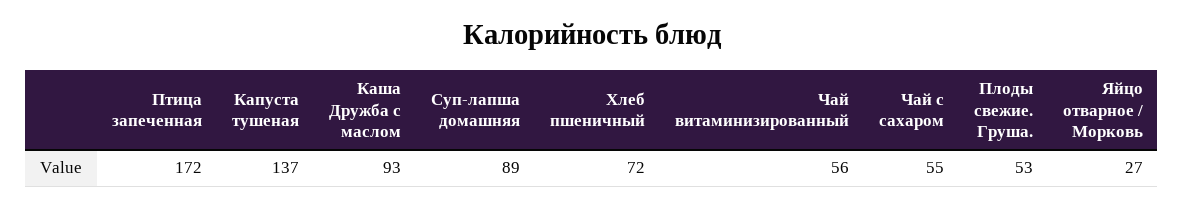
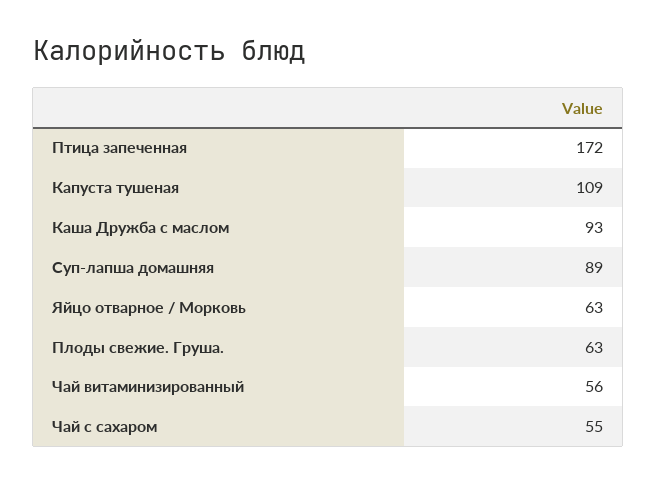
  {
    "Птица запеченная": 172,
-   "Капуста тушеная": 137,
+   "Капуста тушеная": 109,
    "Каша Дружба с маслом": 93,
    "Суп-лапша домашняя": 89,
-   "Хлеб пшеничный": 72,
    "Чай витаминизированный": 56,
    "Чай с сахаром": 55,
-   "Плоды свежие. Груша.": 53,
+   "Плоды свежие. Груша.": 63,
-   "Яйцо отварное / Морковь": 27
+   "Яйцо отварное / Морковь": 63
  }

